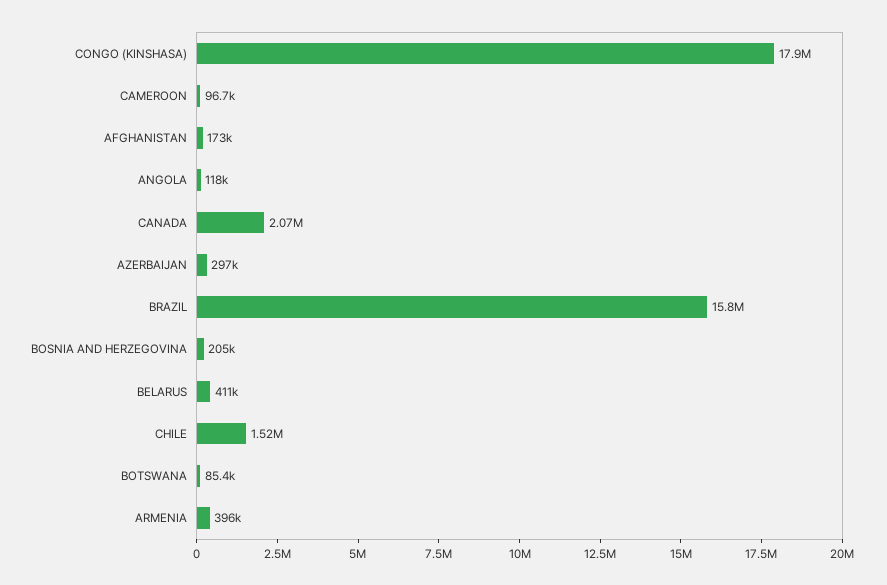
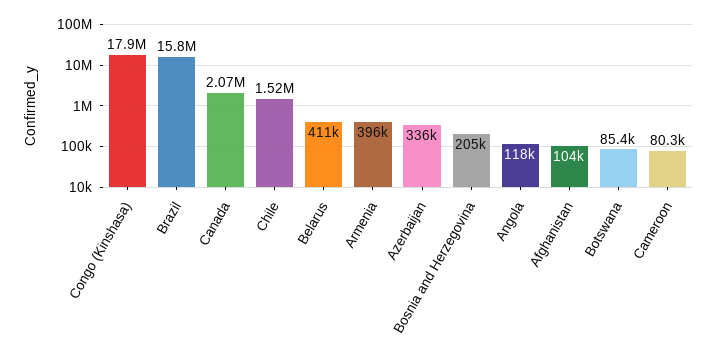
  {
    "CONGO (KINSHASA)": 17900000,
-   "CAMEROON": 96700,
+   "CAMEROON": 80300,
-   "AFGHANISTAN": 173000,
+   "AFGHANISTAN": 104000,
    "ANGOLA": 118000,
    "CANADA": 2070000,
-   "AZERBAIJAN": 297000,
+   "AZERBAIJAN": 336000,
    "BRAZIL": 15800000,
    "BOSNIA AND HERZEGOVINA": 205000,
    "BELARUS": 411000,
    "CHILE": 1520000,
    "BOTSWANA": 85400,
    "ARMENIA": 396000
  }

